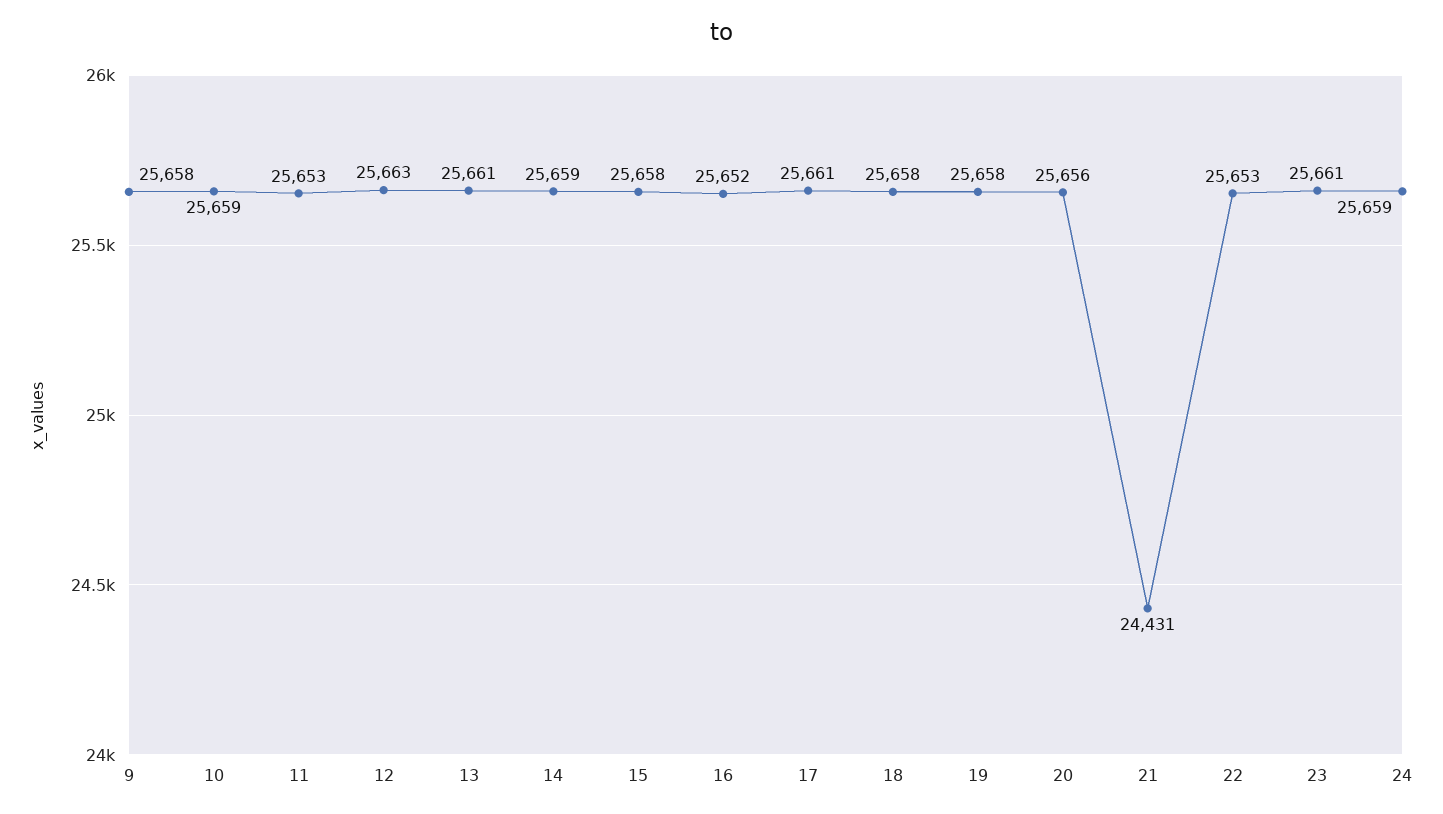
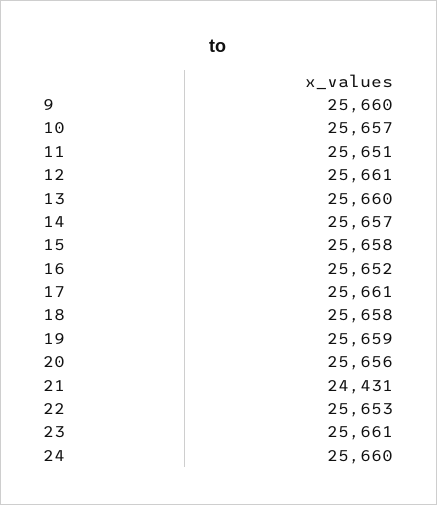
  {
-   "9": 25658,
+   "9": 25660,
-   "10": 25659,
+   "10": 25657,
-   "11": 25653,
+   "11": 25651,
-   "12": 25663,
+   "12": 25661,
-   "13": 25661,
+   "13": 25660,
-   "14": 25659,
+   "14": 25657,
    "15": 25658,
    "16": 25652,
    "17": 25661,
    "18": 25658,
-   "19": 25658,
+   "19": 25659,
    "20": 25656,
    "21": 24431,
    "22": 25653,
    "23": 25661,
-   "24": 25659
+   "24": 25660
  }

